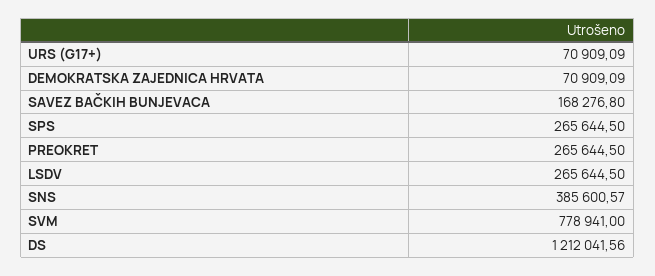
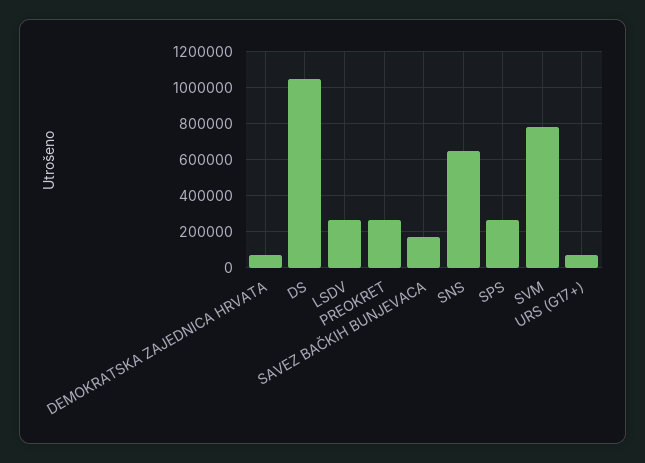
  {
    "URS (G17+)": 70909.09,
    "DEMOKRATSKA ZAJEDNICA HRVATA": 70909.09,
    "SAVEZ BAČKIH BUNJEVACA": 168276.8,
    "SPS": 265644.5,
    "PREOKRET": 265644.5,
    "LSDV": 265644.5,
-   "SNS": 385600.57,
+   "SNS": 650000,
    "SVM": 778941,
-   "DS": 1212041.56
+   "DS": 1050000
  }

